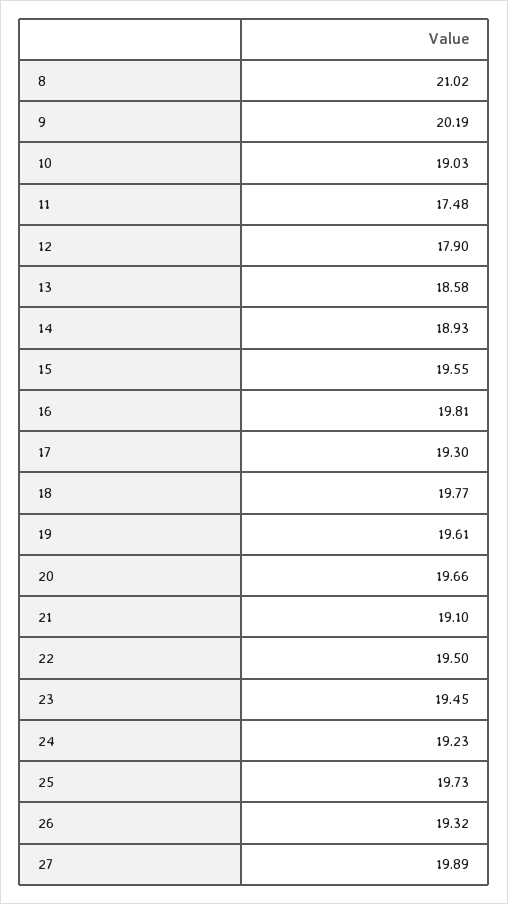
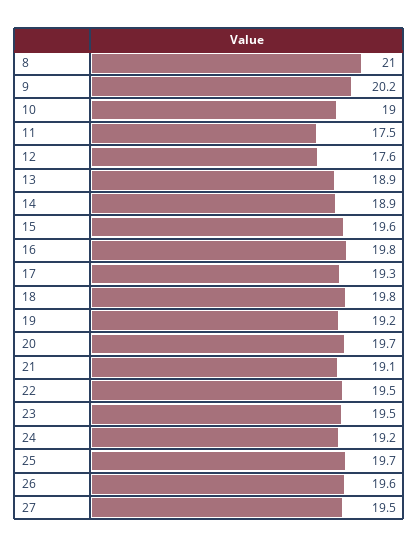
  {
    "8": 21.02,
    "9": 20.19,
    "10": 19.03,
    "11": 17.48,
-   "12": 17.9,
+   "12": 17.6,
-   "13": 18.58,
+   "13": 18.9,
    "14": 18.93,
    "15": 19.55,
    "16": 19.81,
    "17": 19.3,
    "18": 19.77,
-   "19": 19.61,
+   "19": 19.2,
    "20": 19.66,
    "21": 19.1,
    "22": 19.5,
    "23": 19.45,
    "24": 19.23,
    "25": 19.73,
-   "26": 19.32,
+   "26": 19.6,
-   "27": 19.89
+   "27": 19.5
  }

